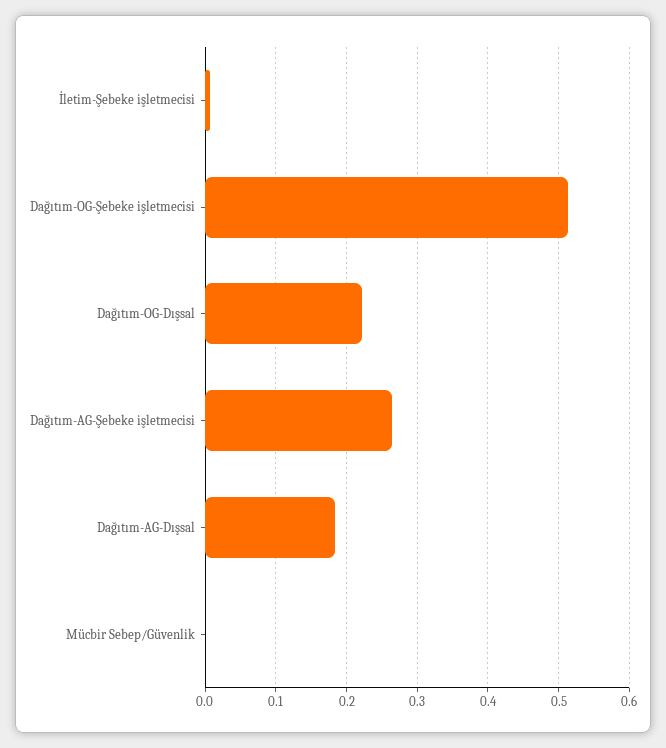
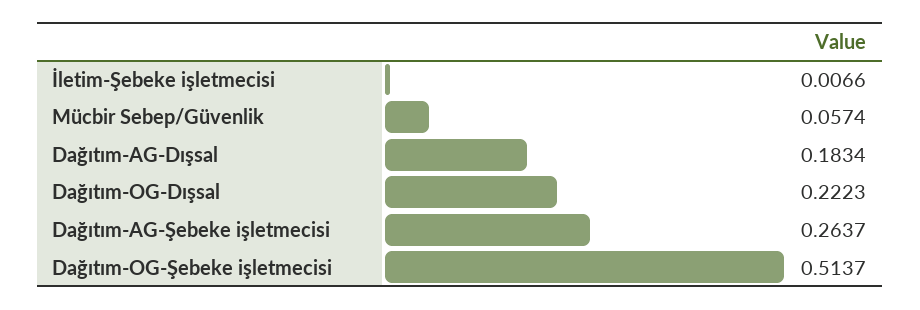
  {
    "İletim-Şebeke işletmecisi": 0.0066,
    "Dağıtım-OG-Şebeke işletmecisi": 0.5137,
    "Dağıtım-OG-Dışsal": 0.2223,
    "Dağıtım-AG-Şebeke işletmecisi": 0.2637,
    "Dağıtım-AG-Dışsal": 0.1834,
-   "Mücbir Sebep/Güvenlik": 0
+   "Mücbir Sebep/Güvenlik": 0.0574
  }

